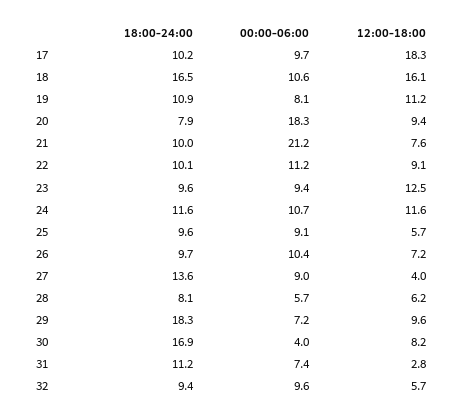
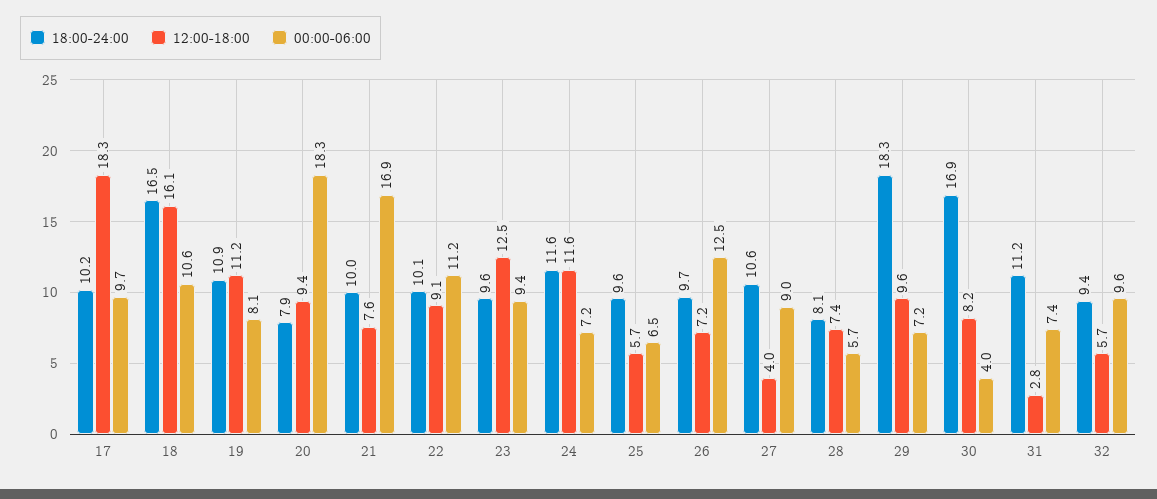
  {
    "18:00-24:00": {
      "17": 10.2,
      "18": 16.5,
      "19": 10.9,
      "20": 7.9,
      "21": 10,
      "22": 10.1,
      "23": 9.6,
      "24": 11.6,
      "25": 9.6,
      "26": 9.7,
-     "27": 13.6,
+     "27": 10.6,
      "28": 8.1,
      "29": 18.3,
      "30": 16.9,
      "31": 11.2,
      "32": 9.4
    },
    "00:00-06:00": {
      "17": 9.7,
      "18": 10.6,
      "19": 8.1,
      "20": 18.3,
-     "21": 21.2,
+     "21": 16.9,
      "22": 11.2,
      "23": 9.4,
-     "24": 10.7,
+     "24": 7.2,
-     "25": 9.1,
+     "25": 6.5,
-     "26": 10.4,
+     "26": 12.5,
      "27": 9,
      "28": 5.7,
      "29": 7.2,
      "30": 4,
      "31": 7.4,
      "32": 9.6
    },
    "12:00-18:00": {
      "17": 18.3,
      "18": 16.1,
      "19": 11.2,
      "20": 9.4,
      "21": 7.6,
      "22": 9.1,
      "23": 12.5,
      "24": 11.6,
      "25": 5.7,
      "26": 7.2,
      "27": 4,
-     "28": 6.2,
+     "28": 7.4,
      "29": 9.6,
      "30": 8.2,
      "31": 2.8,
      "32": 5.7
    }
  }

